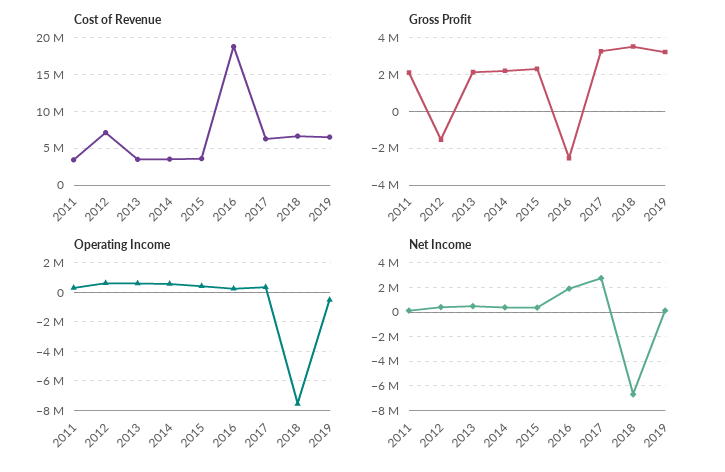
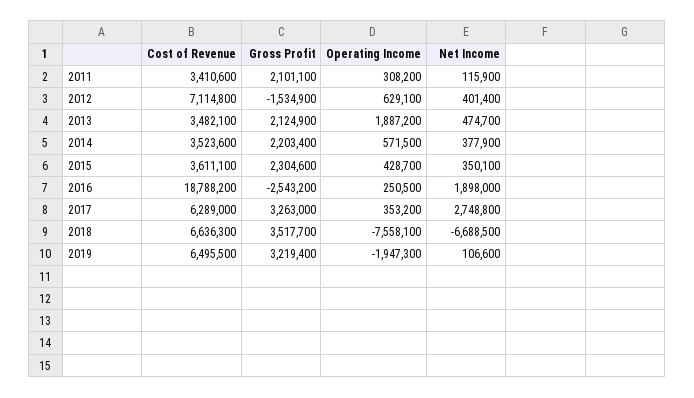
  {
    "Cost of Revenue": {
      "2011": 3410600,
      "2012": 7114800,
      "2013": 3482100,
      "2014": 3523600,
      "2015": 3611100,
      "2016": 18788200,
      "2017": 6289000,
      "2018": 6636300,
      "2019": 6495500
    },
    "Gross Profit": {
      "2011": 2101100,
      "2012": -1534900,
      "2013": 2124900,
      "2014": 2203400,
      "2015": 2304600,
      "2016": -2543200,
      "2017": 3263000,
      "2018": 3517700,
      "2019": 3219400
    },
    "Operating Income": {
      "2011": 308200,
      "2012": 629100,
-     "2013": 500000,
+     "2013": 1887200,
      "2014": 571500,
      "2015": 428700,
      "2016": 250500,
      "2017": 353200,
      "2018": -7558100,
-     "2019": -500000
+     "2019": -1947300
    },
    "Net Income": {
      "2011": 115900,
      "2012": 401400,
      "2013": 474700,
      "2014": 377900,
      "2015": 350100,
      "2016": 1898000,
      "2017": 2748800,
      "2018": -6688500,
      "2019": 106600
    }
  }

